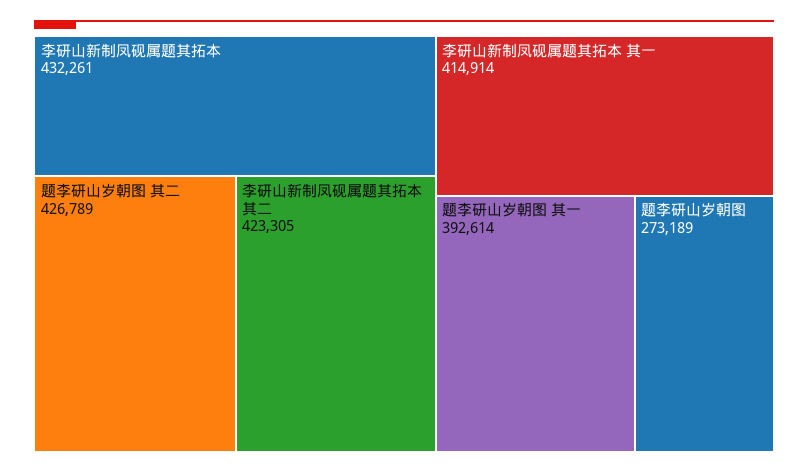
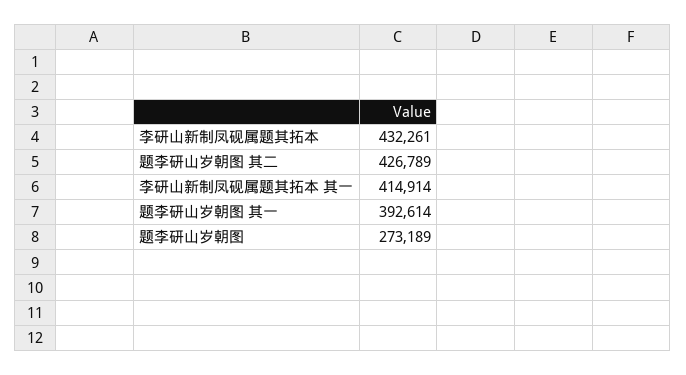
  {
    "李研山新制凤砚属题其拓本": 432261,
    "题李研山岁朝图 其二": 426789,
-   "李研山新制凤砚属题其拓本 其二": 423305,
    "李研山新制凤砚属题其拓本 其一": 414914,
    "题李研山岁朝图 其一": 392614,
    "题李研山岁朝图": 273189
  }

